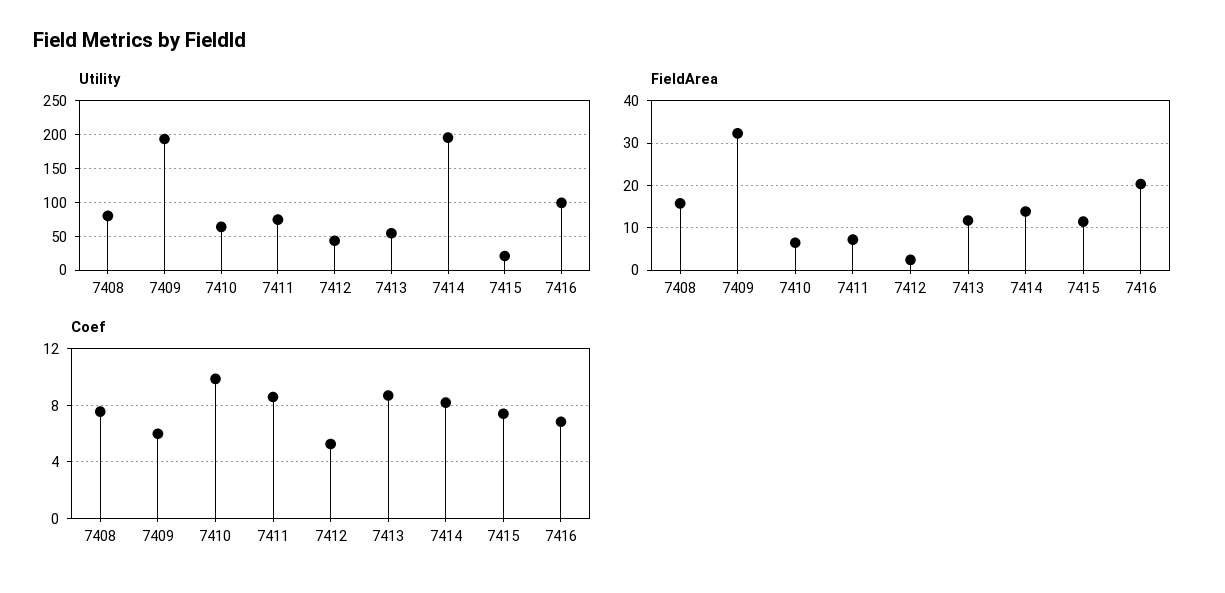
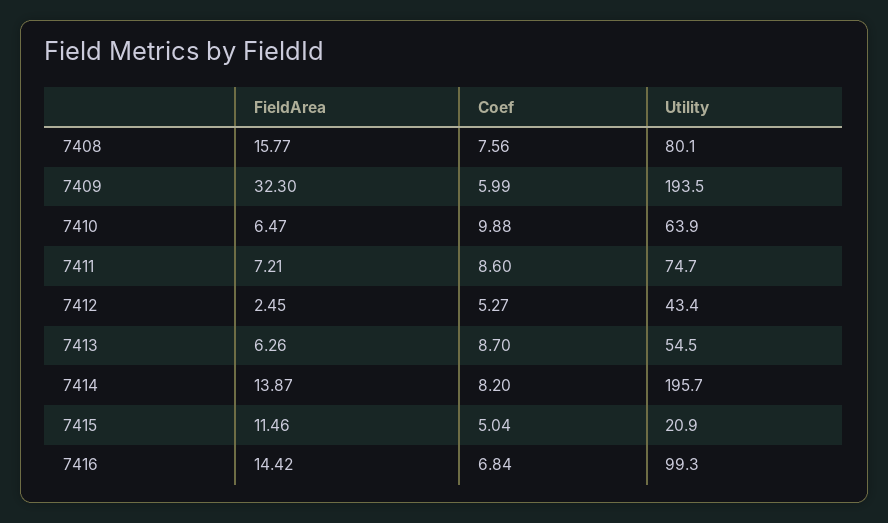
  {
    "Utility": {
      "7408": 80.1,
      "7409": 193.5,
      "7410": 63.9,
      "7411": 74.7,
      "7412": 43.4,
      "7413": 54.5,
      "7414": 195.7,
      "7415": 20.9,
      "7416": 99.3
    },
    "FieldArea": {
      "7408": 15.77,
      "7409": 32.3,
      "7410": 6.47,
      "7411": 7.21,
      "7412": 2.45,
-     "7413": 12,
+     "7413": 6.26,
      "7414": 13.87,
      "7415": 11.46,
-     "7416": 20
+     "7416": 14.42
    },
    "Coef": {
      "7408": 7.56,
      "7409": 5.99,
      "7410": 9.88,
      "7411": 8.6,
      "7412": 5.27,
      "7413": 8.7,
      "7414": 8.2,
-     "7415": 7.5,
+     "7415": 5.04,
      "7416": 6.84
    }
  }

